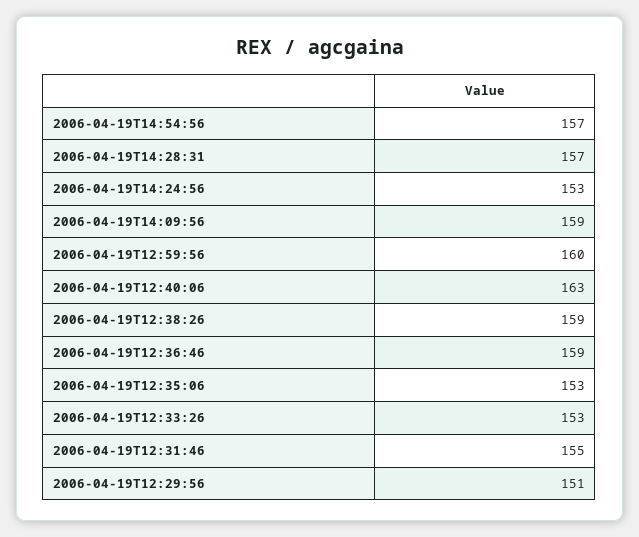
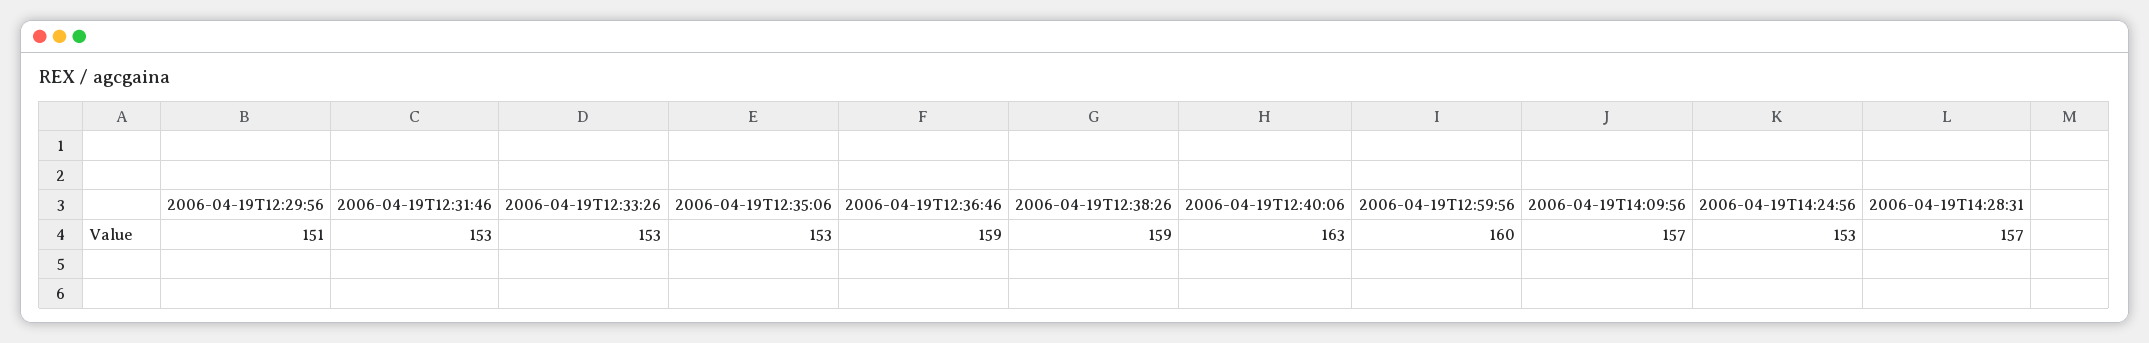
  {
-   "2006-04-19T14:54:56": 157,
    "2006-04-19T14:28:31": 157,
    "2006-04-19T14:24:56": 153,
-   "2006-04-19T14:09:56": 159,
+   "2006-04-19T14:09:56": 157,
    "2006-04-19T12:59:56": 160,
    "2006-04-19T12:40:06": 163,
    "2006-04-19T12:38:26": 159,
    "2006-04-19T12:36:46": 159,
    "2006-04-19T12:35:06": 153,
    "2006-04-19T12:33:26": 153,
-   "2006-04-19T12:31:46": 155,
+   "2006-04-19T12:31:46": 153,
    "2006-04-19T12:29:56": 151
  }

